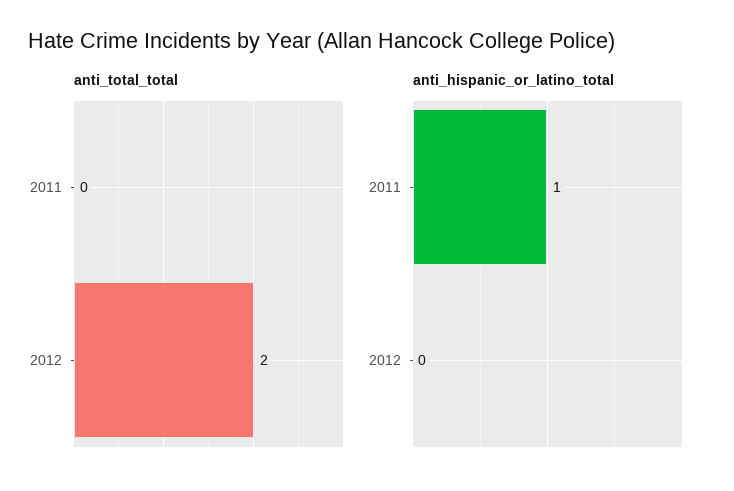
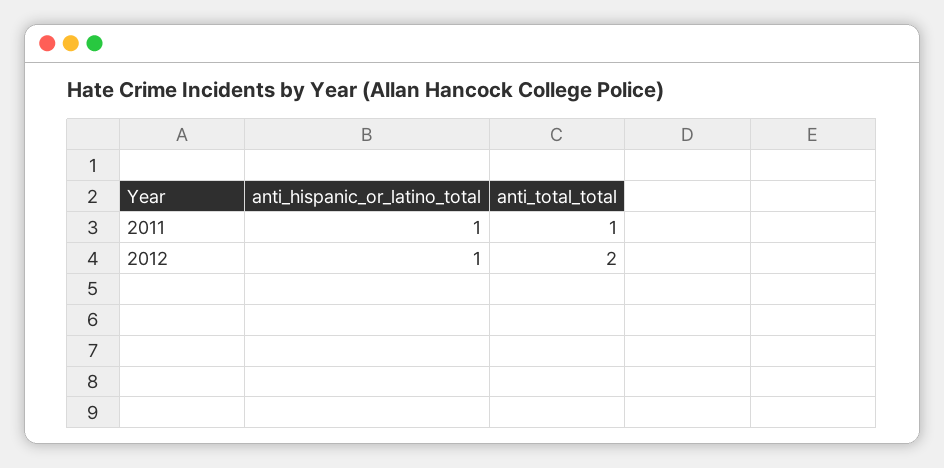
  {
    "anti_total_total": {
-     "2011": 0,
+     "2011": 1,
      "2012": 2
    },
    "anti_hispanic_or_latino_total": {
      "2011": 1,
-     "2012": 0
+     "2012": 1
    }
  }

